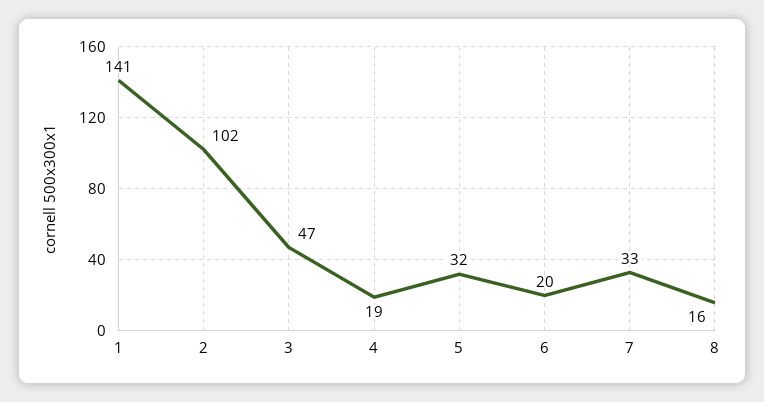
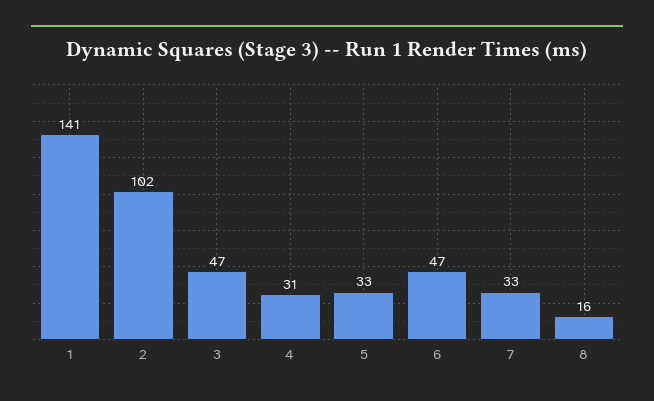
  {
    "1": 141,
    "2": 102,
    "3": 47,
-   "4": 19,
+   "4": 31,
-   "5": 32,
+   "5": 33,
-   "6": 20,
+   "6": 47,
    "7": 33,
    "8": 16
  }

